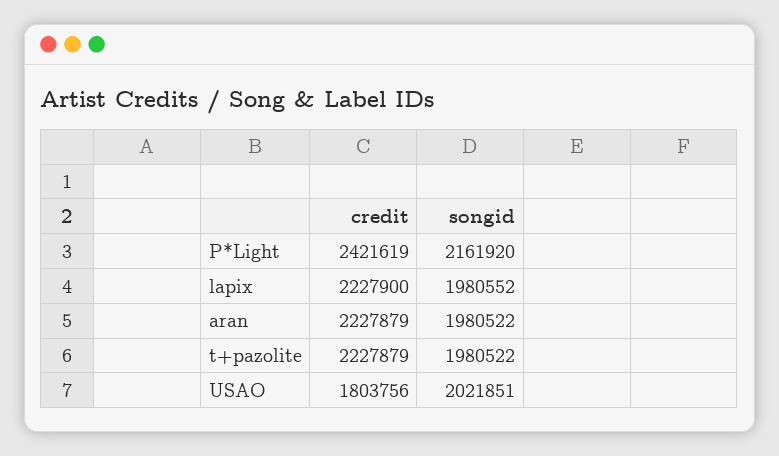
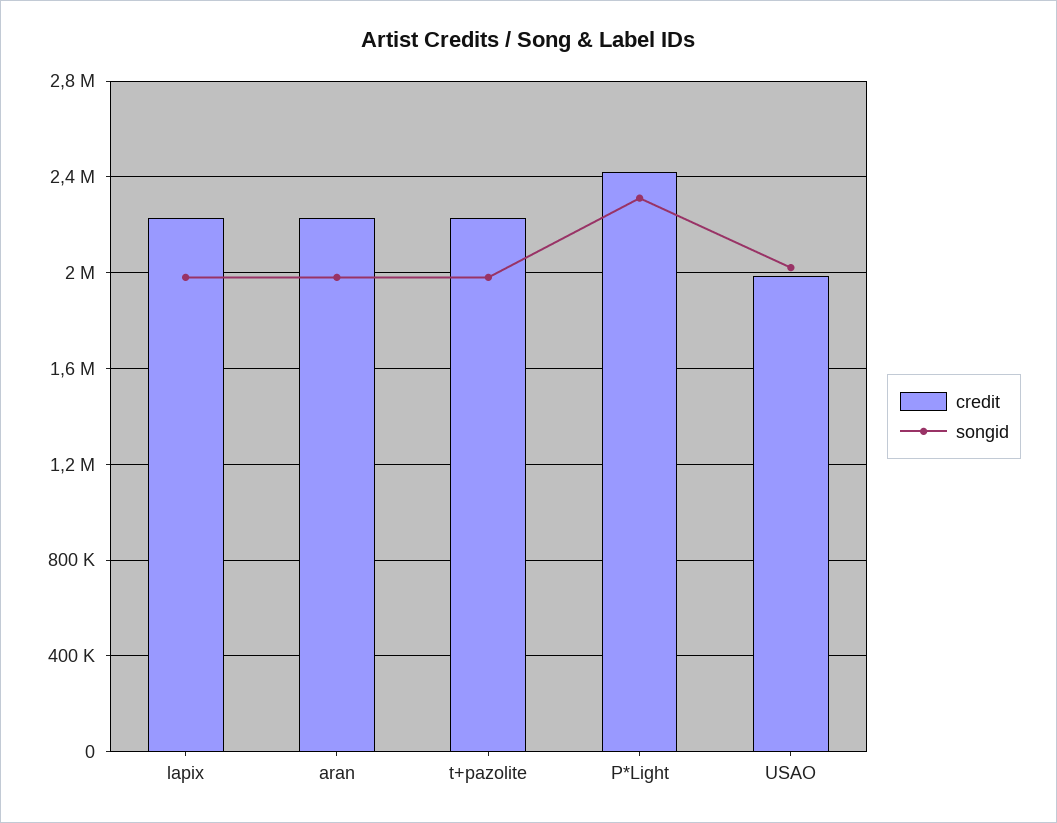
  {
    "credit": {
      "P*Light": 2421619,
      "lapix": 2227900,
      "aran": 2227879,
      "t+pazolite": 2227879,
-     "USAO": 1803756
+     "USAO": 2000000
    },
    "songid": {
-     "P*Light": 2161920,
+     "P*Light": 2300000,
      "lapix": 1980552,
      "aran": 1980522,
      "t+pazolite": 1980522,
      "USAO": 2021851
    }
  }

